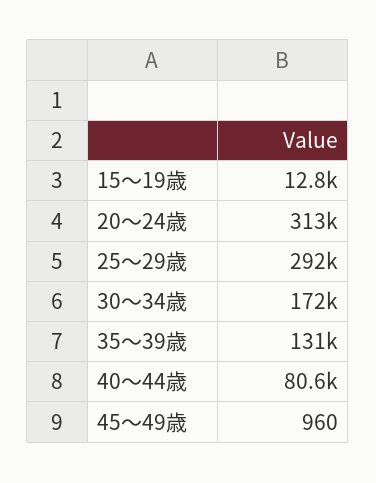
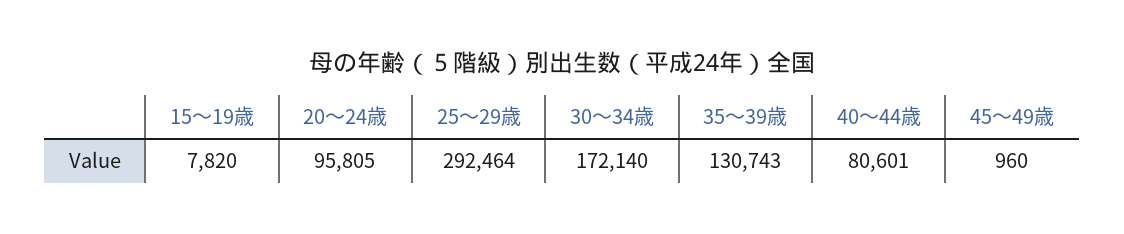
  {
-   "15～19歳": 12800,
+   "15～19歳": 7820,
-   "20～24歳": 313000,
+   "20～24歳": 95805,
    "25～29歳": 292464,
    "30～34歳": 172140,
    "35～39歳": 130743,
    "40～44歳": 80601,
    "45～49歳": 960
  }

